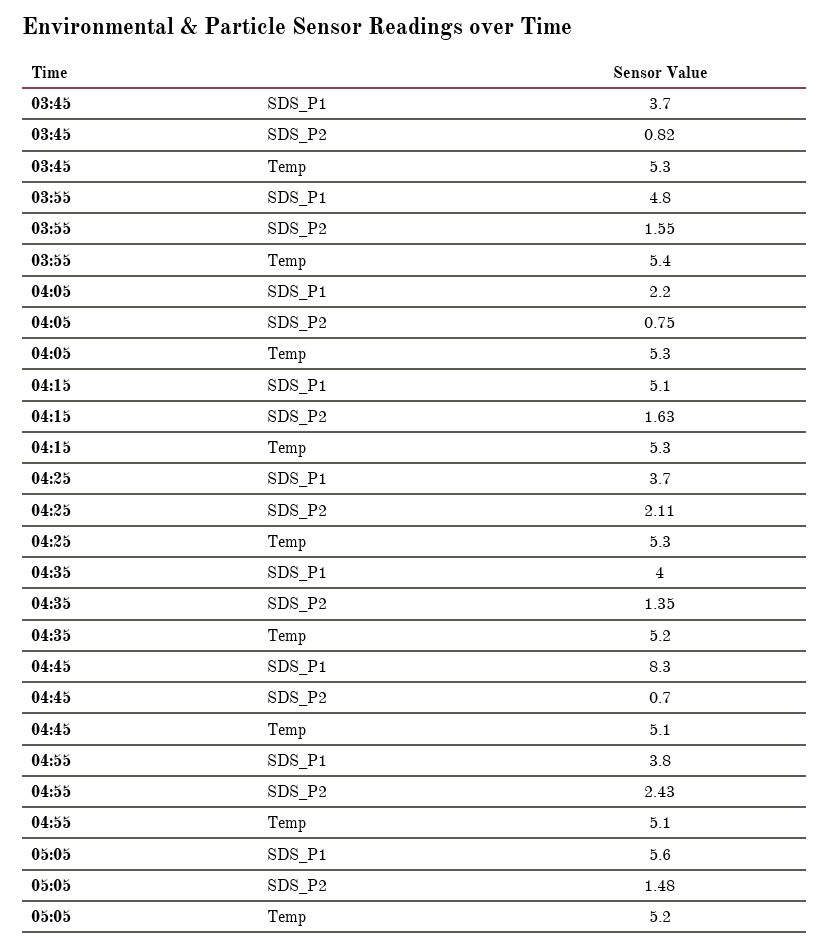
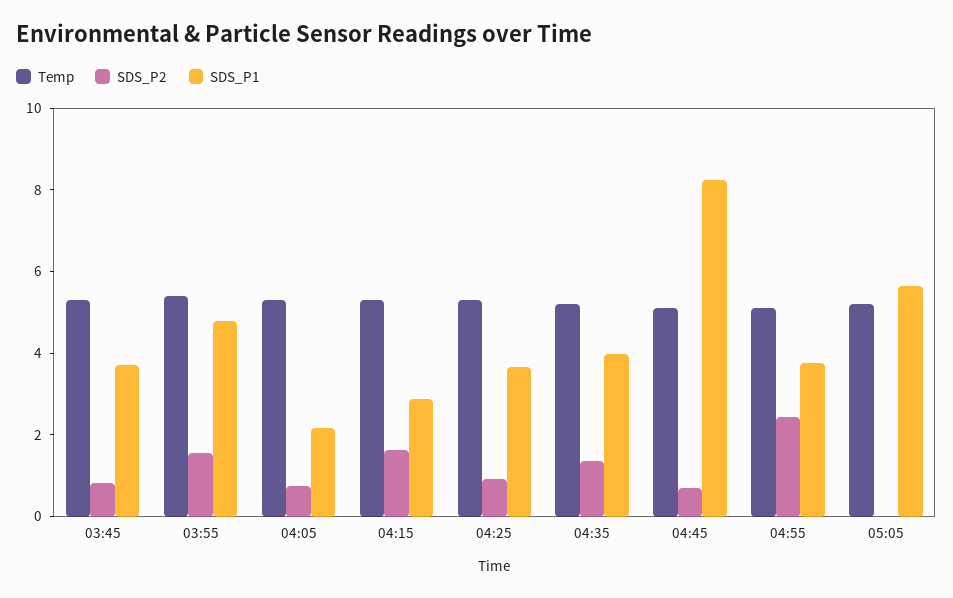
  {
    "SDS_P1": {
      "03:45": 3.7,
      "03:55": 4.8,
      "04:05": 2.2,
-     "04:15": 5.1,
+     "04:15": 3,
      "04:25": 3.7,
      "04:35": 4,
      "04:45": 8.3,
      "04:55": 3.8,
      "05:05": 5.6
    },
    "SDS_P2": {
      "03:45": 0.82,
      "03:55": 1.55,
      "04:05": 0.75,
      "04:15": 1.63,
-     "04:25": 2.11,
+     "04:25": 1,
      "04:35": 1.35,
      "04:45": 0.7,
      "04:55": 2.43,
-     "05:05": 1.48
+     "05:05": 0
    },
    "Temp": {
      "03:45": 5.3,
      "03:55": 5.4,
      "04:05": 5.3,
      "04:15": 5.3,
      "04:25": 5.3,
      "04:35": 5.2,
      "04:45": 5.1,
      "04:55": 5.1,
      "05:05": 5.2
    }
  }

